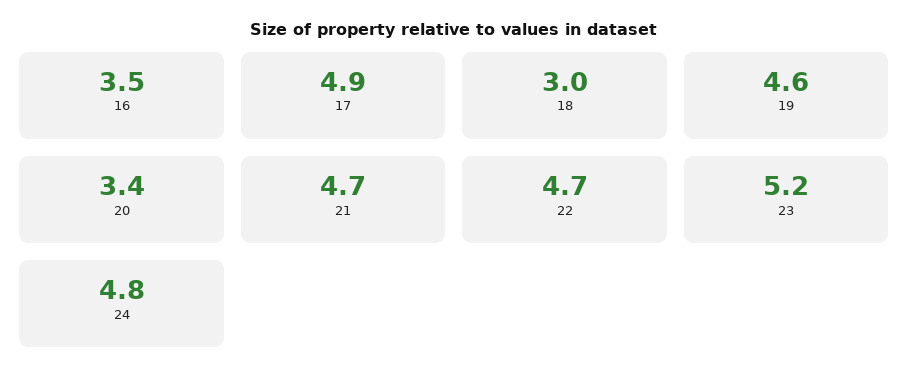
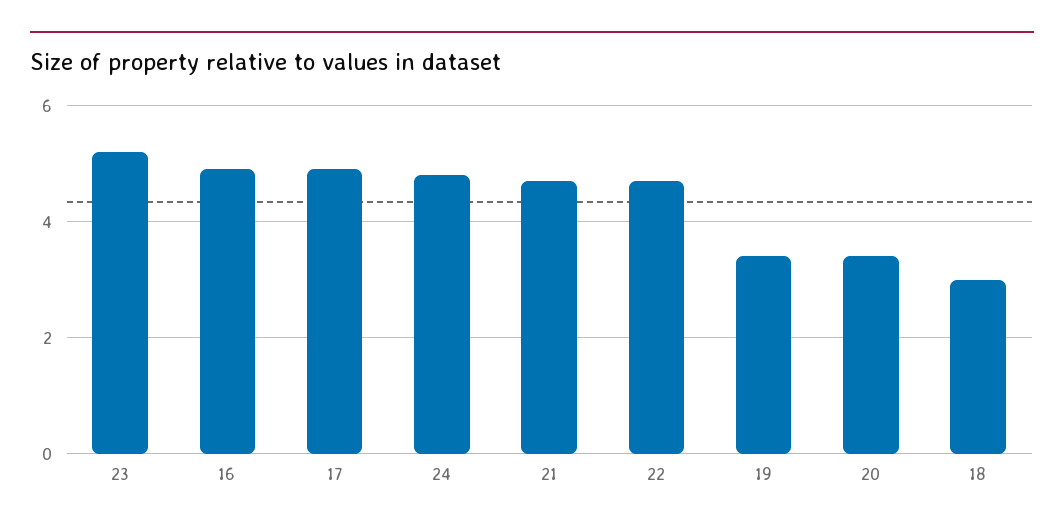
  {
-   "16": 3.5,
+   "16": 5,
    "17": 4.9,
    "18": 3,
-   "19": 4.6,
+   "19": 3.5,
    "20": 3.4,
    "21": 4.7,
    "22": 4.7,
    "23": 5.2,
    "24": 4.8
  }

